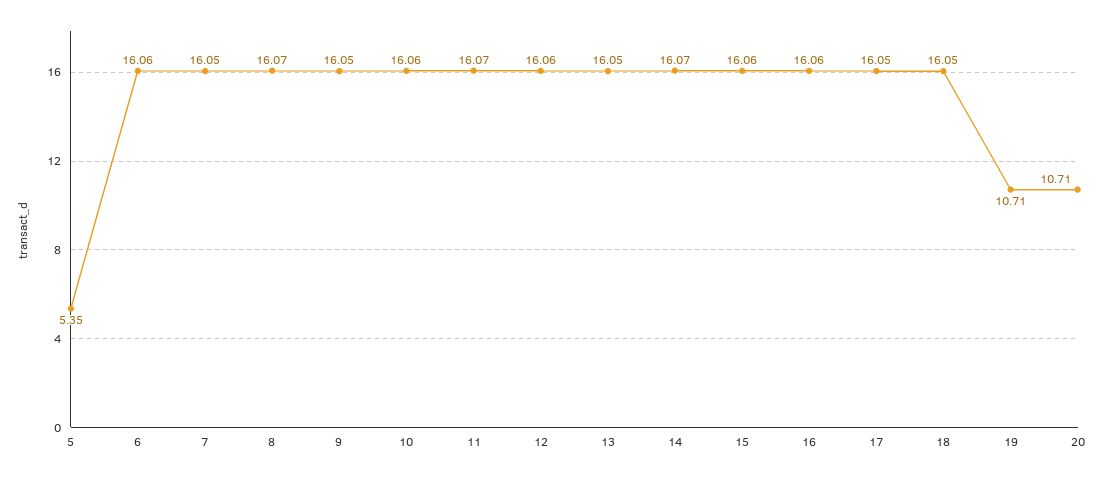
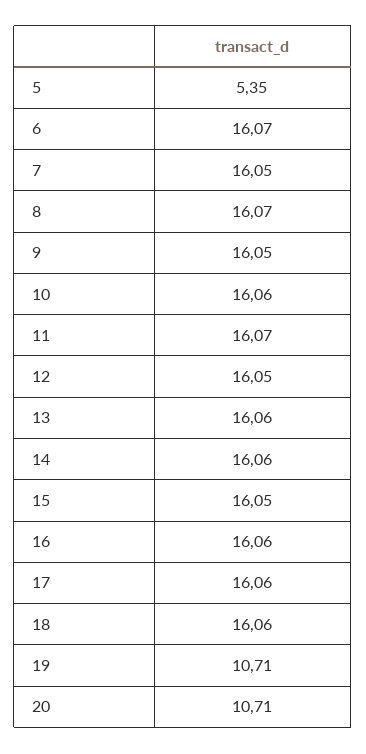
  {
    "5": 5.35,
-   "6": 16.06,
+   "6": 16.07,
    "7": 16.05,
    "8": 16.07,
    "9": 16.05,
    "10": 16.06,
    "11": 16.07,
-   "12": 16.06,
+   "12": 16.05,
-   "13": 16.05,
+   "13": 16.06,
-   "14": 16.07,
+   "14": 16.06,
-   "15": 16.06,
+   "15": 16.05,
    "16": 16.06,
-   "17": 16.05,
+   "17": 16.06,
-   "18": 16.05,
+   "18": 16.06,
    "19": 10.71,
    "20": 10.71
  }

